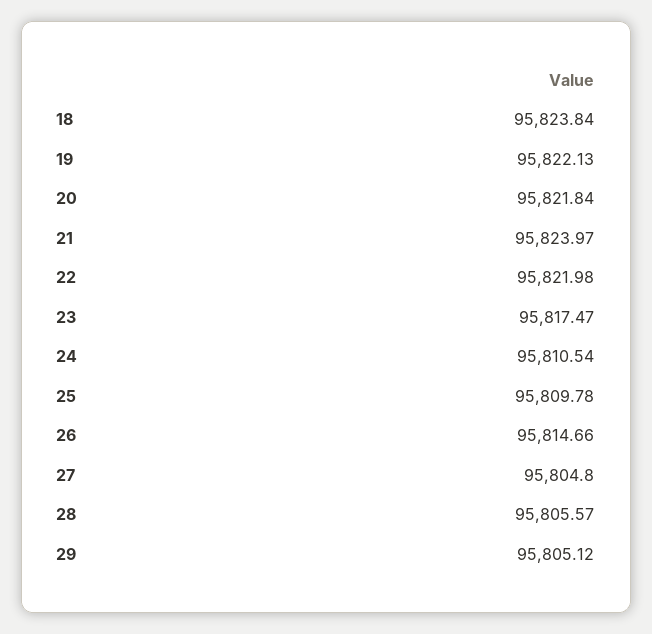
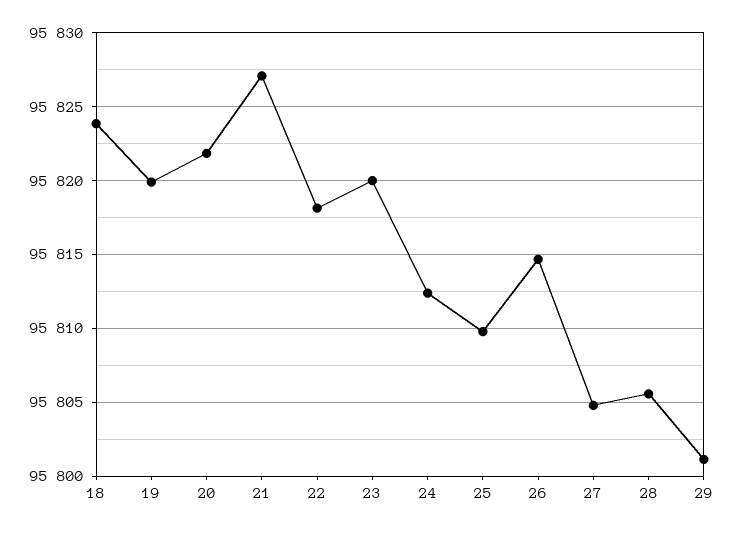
  {
    "18": 95823.84,
-   "19": 95822.13,
+   "19": 95820,
    "20": 95821.84,
-   "21": 95823.97,
+   "21": 95827,
-   "22": 95821.98,
+   "22": 95818,
-   "23": 95817.47,
+   "23": 95820,
-   "24": 95810.54,
+   "24": 95812.5,
    "25": 95809.78,
    "26": 95814.66,
    "27": 95804.8,
    "28": 95805.57,
-   "29": 95805.12
+   "29": 95801
  }

